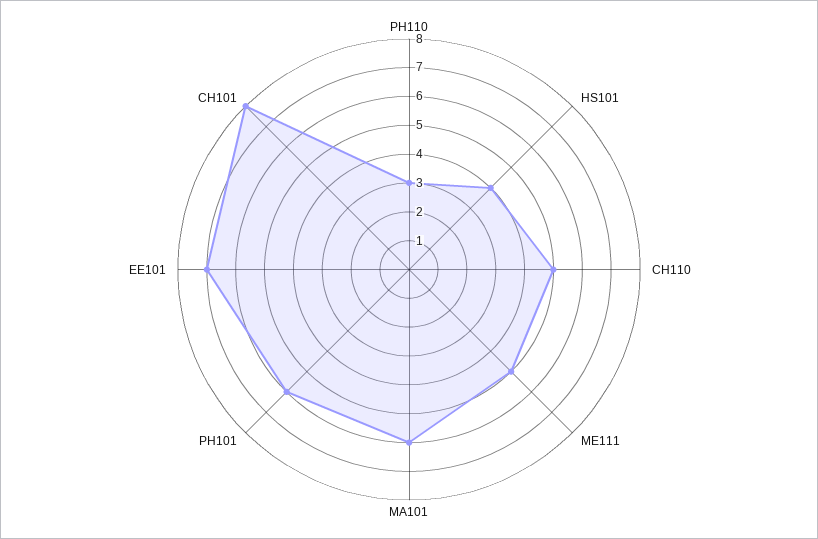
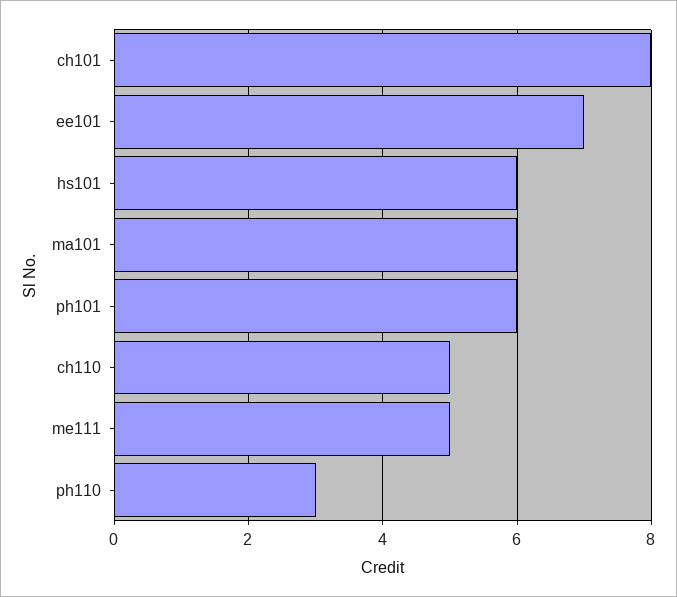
  {
    "PH110": 3,
-   "HS101": 4,
+   "HS101": 6,
    "CH110": 5,
    "ME111": 5,
    "MA101": 6,
    "PH101": 6,
    "EE101": 7,
    "CH101": 8
  }

